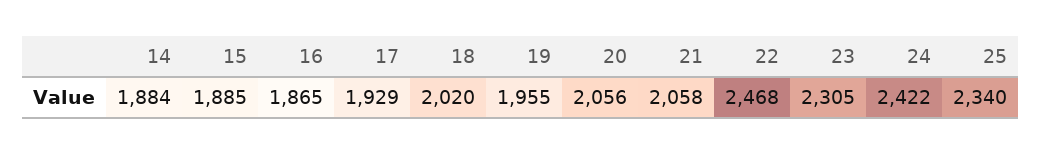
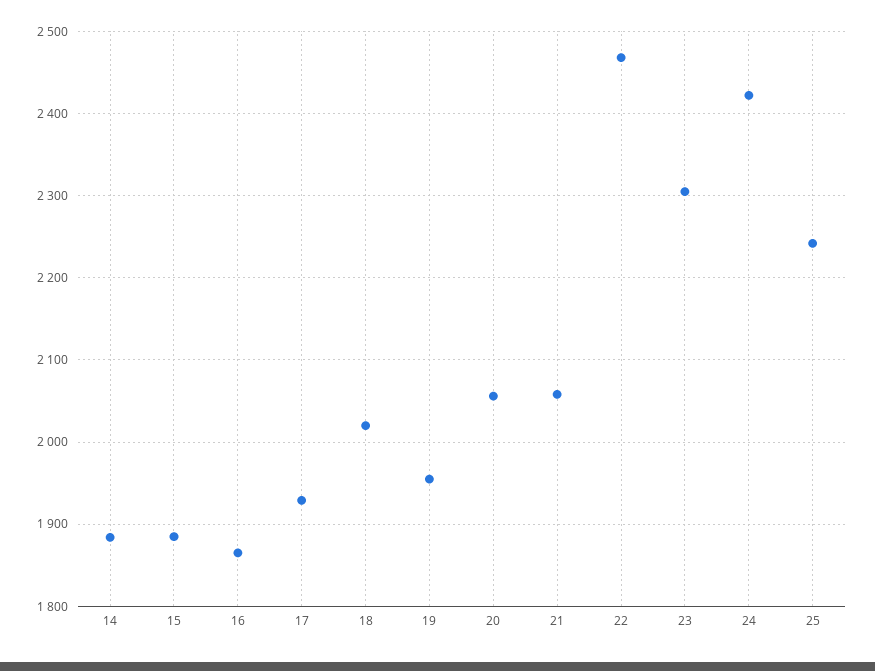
  {
    "14": 1884,
    "15": 1885,
    "16": 1865,
    "17": 1929,
    "18": 2020,
    "19": 1955,
    "20": 2056,
    "21": 2058,
    "22": 2468,
    "23": 2305,
    "24": 2422,
-   "25": 2340
+   "25": 2240
  }

